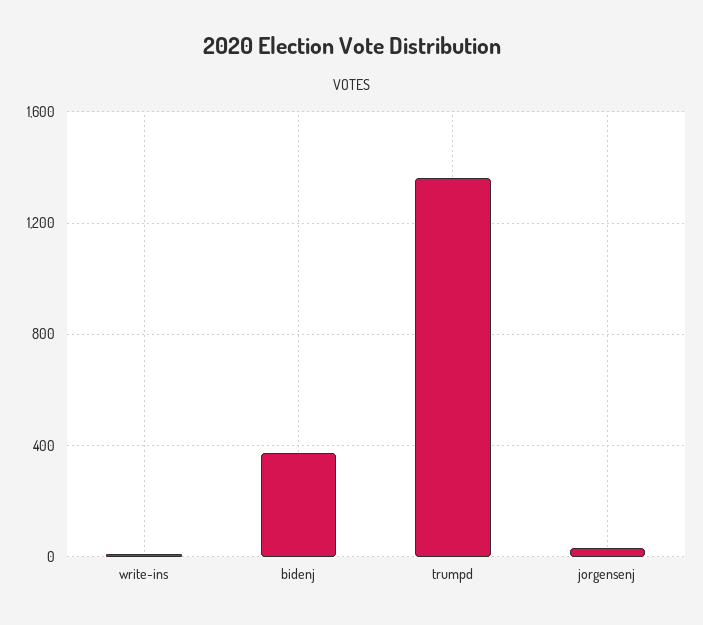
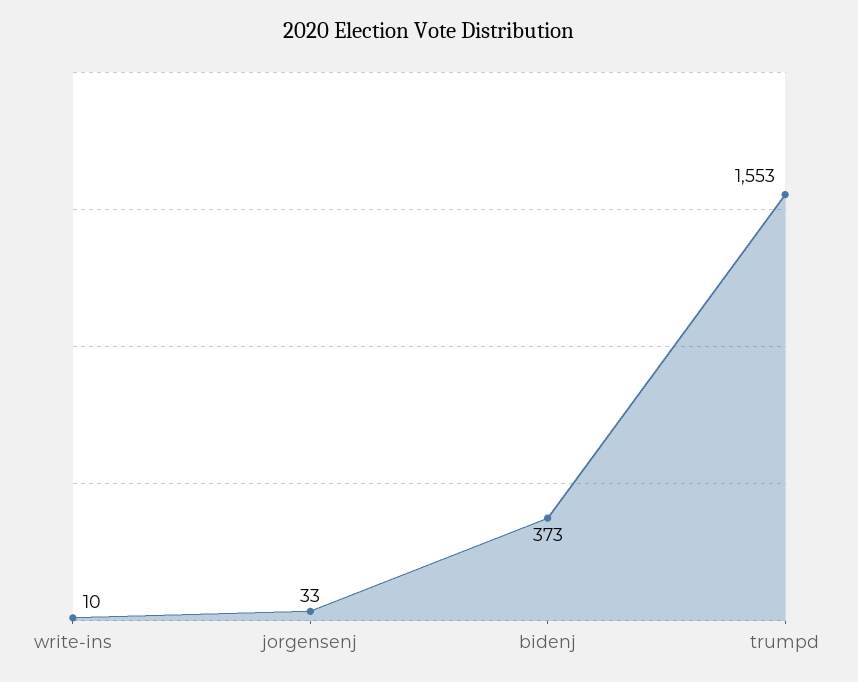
  {
    "write-ins": 10,
    "bidenj": 373,
-   "trumpd": 1350,
+   "trumpd": 1553,
    "jorgensenj": 33
  }

